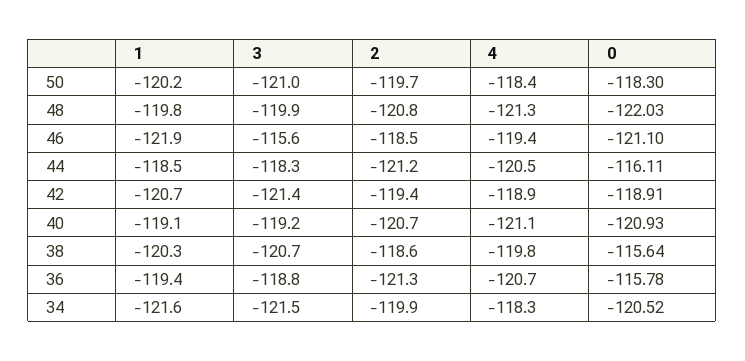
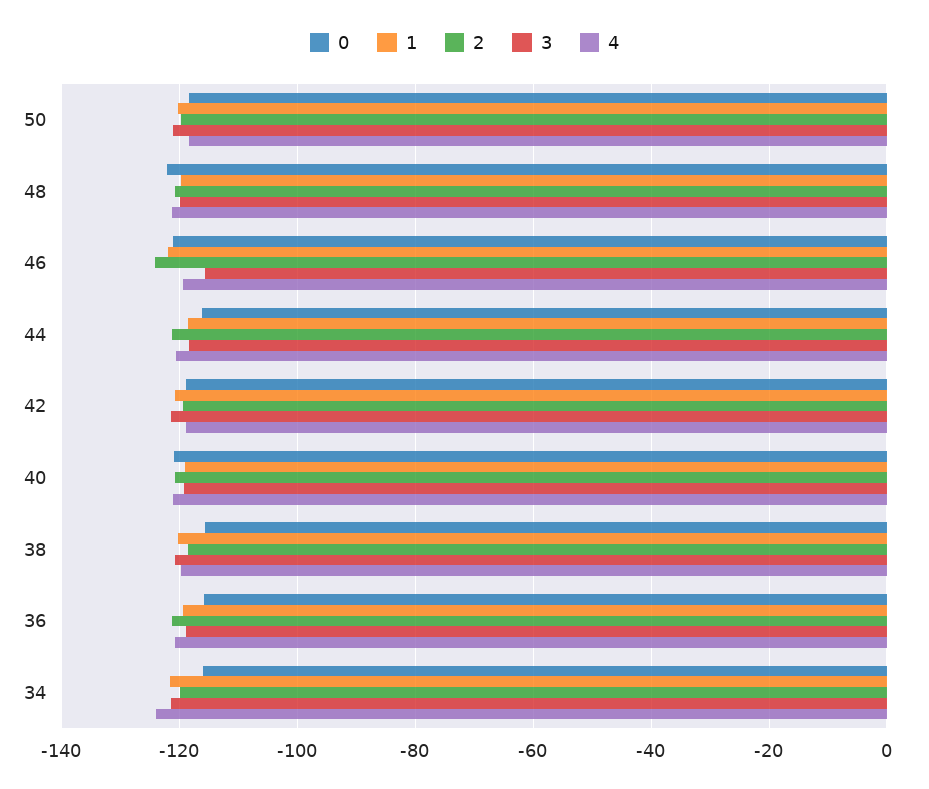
  {
    "1": {
      "50": -120.2,
      "48": -119.8,
      "46": -121.9,
      "44": -118.5,
      "42": -120.7,
      "40": -119.1,
      "38": -120.3,
      "36": -119.4,
      "34": -121.6
    },
    "3": {
      "50": -121,
      "48": -119.9,
      "46": -115.6,
      "44": -118.3,
      "42": -121.4,
      "40": -119.2,
      "38": -120.7,
      "36": -118.8,
      "34": -121.5
    },
    "2": {
      "50": -119.7,
      "48": -120.8,
-     "46": -118.5,
+     "46": -124,
      "44": -121.2,
      "42": -119.4,
      "40": -120.7,
      "38": -118.6,
      "36": -121.3,
      "34": -119.9
    },
    "4": {
      "50": -118.4,
      "48": -121.3,
      "46": -119.4,
      "44": -120.5,
      "42": -118.9,
      "40": -121.1,
      "38": -119.8,
      "36": -120.7,
-     "34": -118.3
+     "34": -124
    },
    "0": {
      "50": -118.3,
      "48": -122.03,
      "46": -121.1,
      "44": -116.11,
      "42": -118.91,
      "40": -120.93,
      "38": -115.64,
      "36": -115.78,
-     "34": -120.52
+     "34": -116
    }
  }

